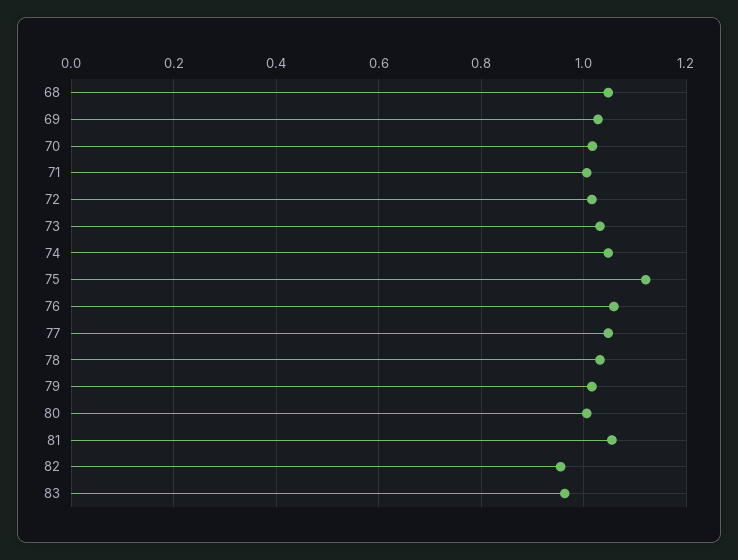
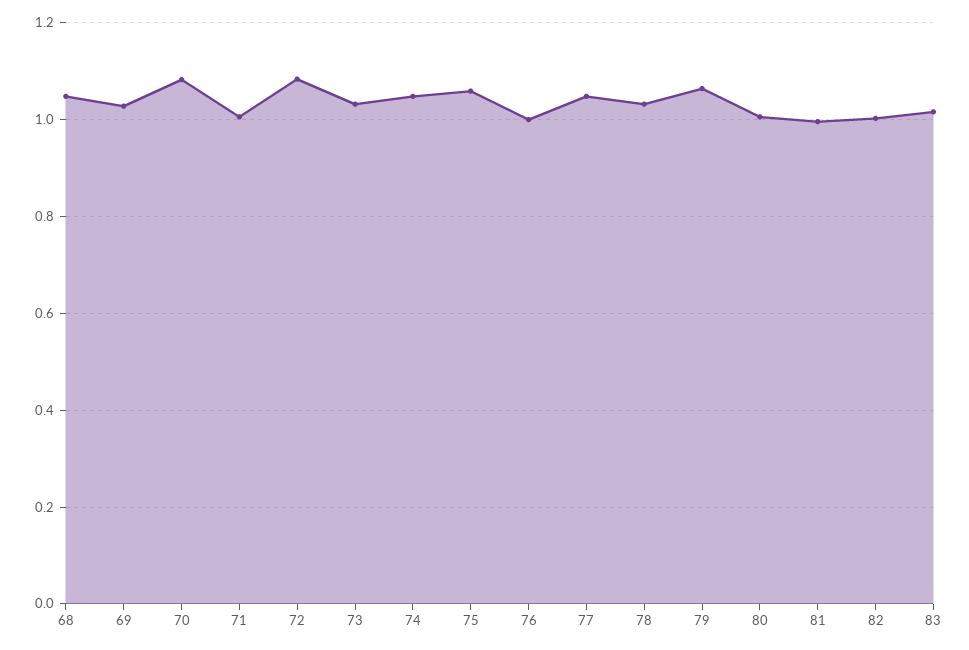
  {
    "68": 1.04,
    "69": 1.02,
-   "70": 1.02,
+   "70": 1.08,
    "71": 1,
-   "72": 1.02,
+   "72": 1.08,
    "73": 1.04,
    "74": 1.04,
-   "75": 1.12,
+   "75": 1.06,
-   "76": 1.06,
+   "76": 1,
    "77": 1.04,
    "78": 1.04,
-   "79": 1.02,
+   "79": 1.06,
    "80": 1,
-   "81": 1.06,
+   "81": 1,
-   "82": 0.96,
+   "82": 1,
-   "83": 0.96
+   "83": 1.02
  }

